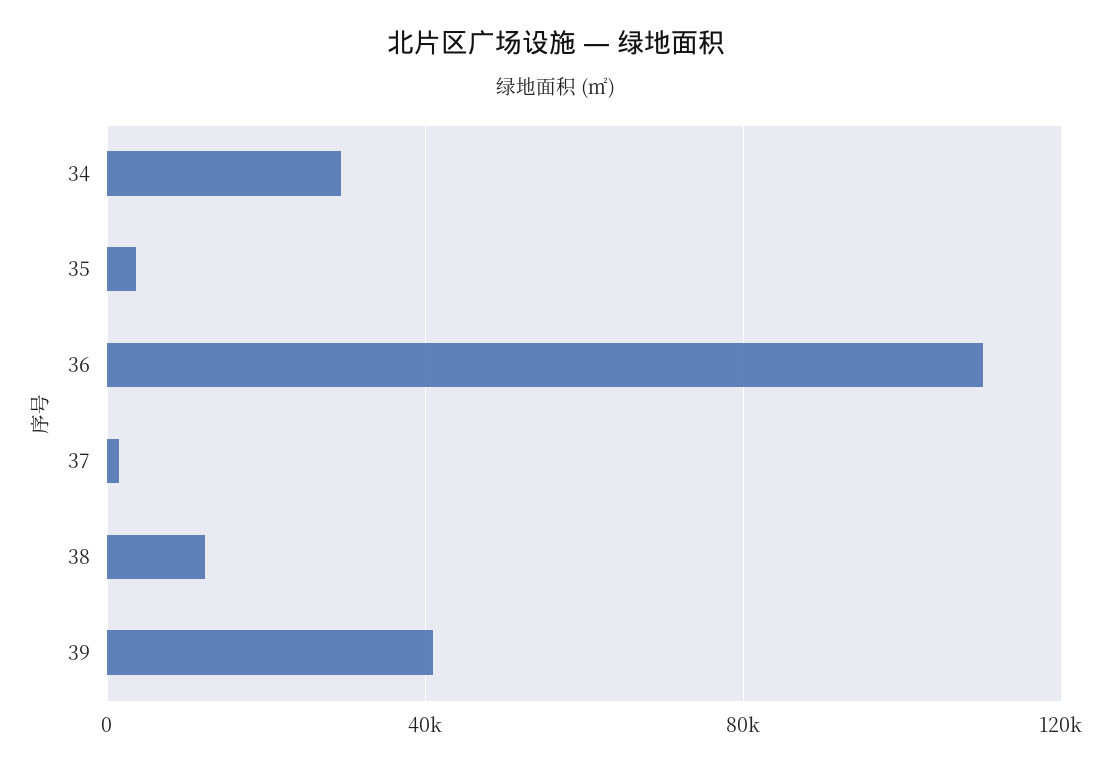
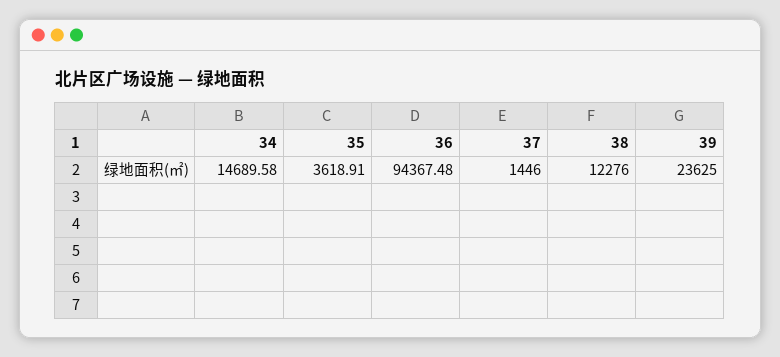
  {
-   "34": 30000,
+   "34": 14689.58,
    "35": 3618.91,
-   "36": 110000,
+   "36": 94367.48,
    "37": 1446,
    "38": 12276,
-   "39": 40000
+   "39": 23625
  }

